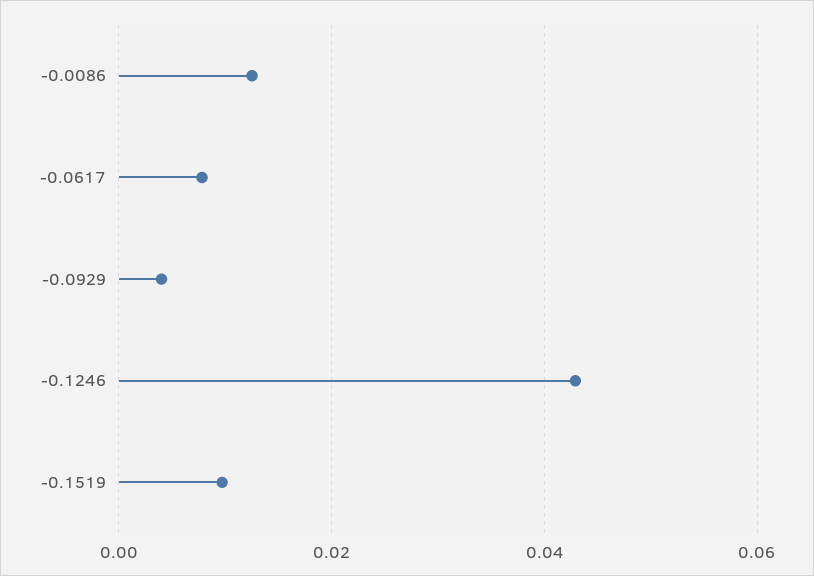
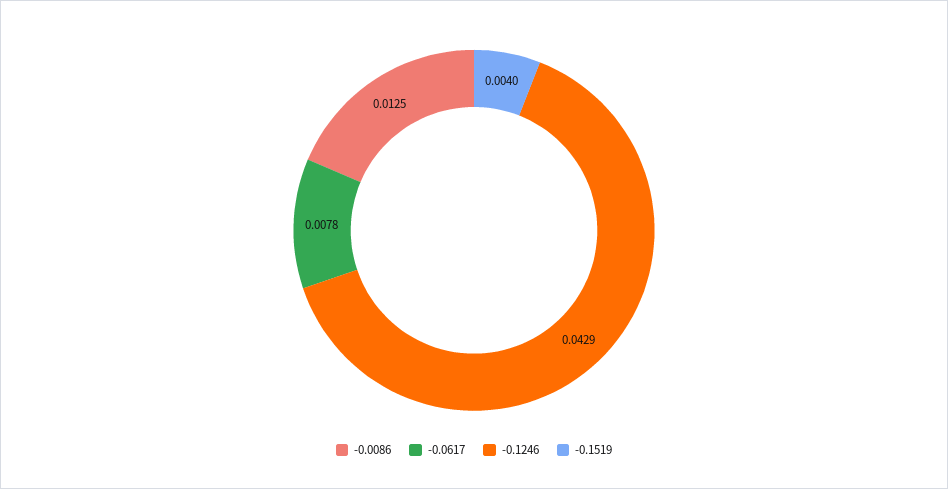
  {
    "-0.0086": 0.0125,
    "-0.0617": 0.0078,
-   "-0.0929": 0.004,
    "-0.1246": 0.0429,
-   "-0.1519": 0.01
+   "-0.1519": 0.004
  }

